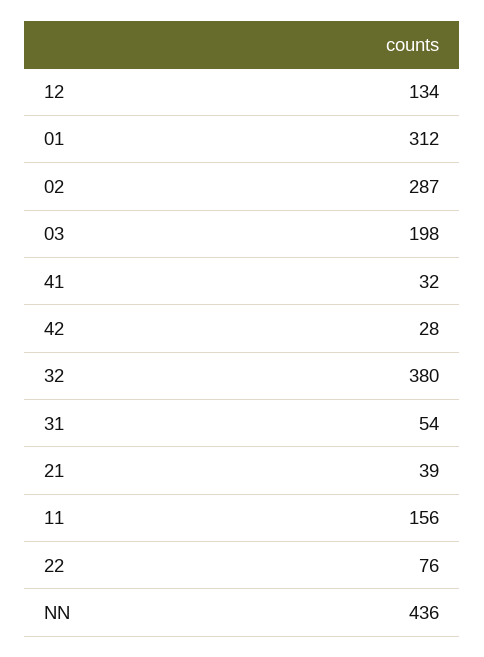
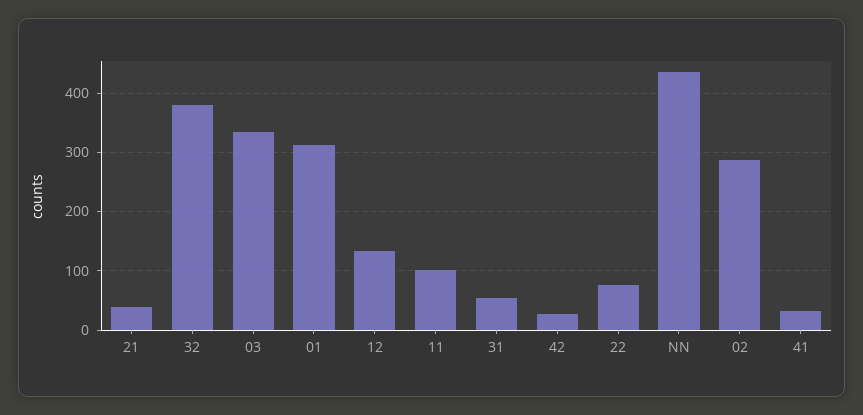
  {
    "12": 134,
    "01": 312,
    "02": 287,
-   "03": 198,
+   "03": 340,
    "41": 32,
    "42": 28,
    "32": 380,
    "31": 54,
    "21": 39,
-   "11": 156,
+   "11": 100,
    "22": 76,
    "NN": 436
  }

